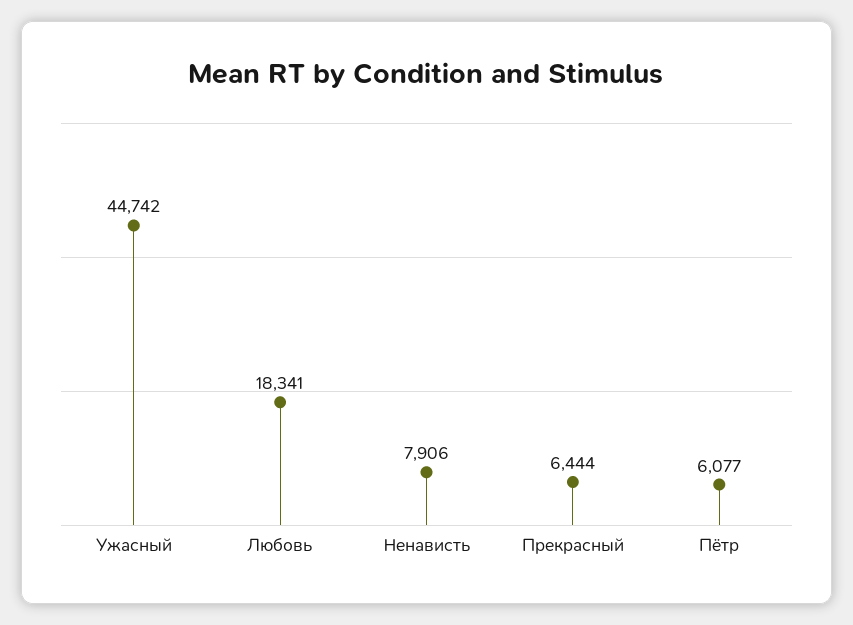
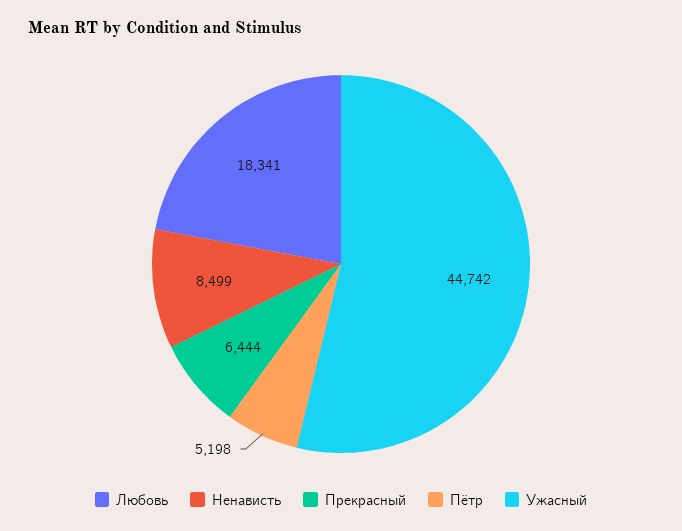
  {
    "Ужасный": 44742,
    "Любовь": 18341,
-   "Ненависть": 7906,
+   "Ненависть": 8499,
    "Прекрасный": 6444,
-   "Пётр": 6077
+   "Пётр": 5198
  }

